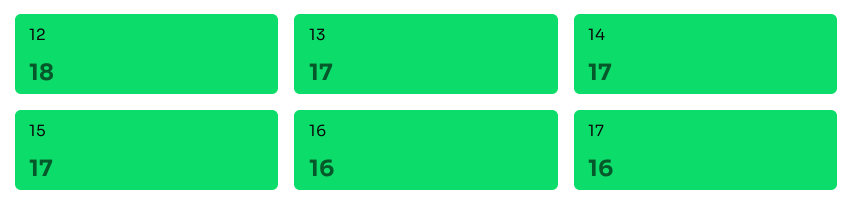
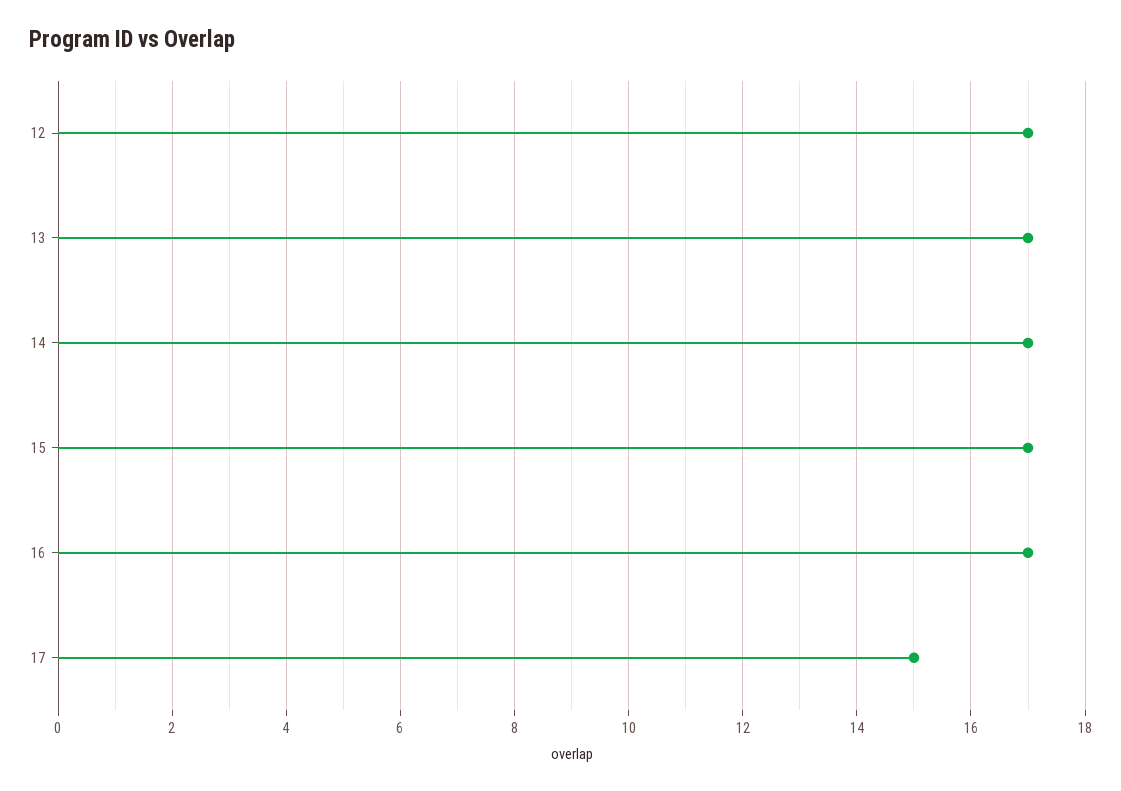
  {
-   "12": 18,
+   "12": 17,
    "13": 17,
    "14": 17,
    "15": 17,
-   "16": 16,
+   "16": 17,
-   "17": 16
+   "17": 15
  }

